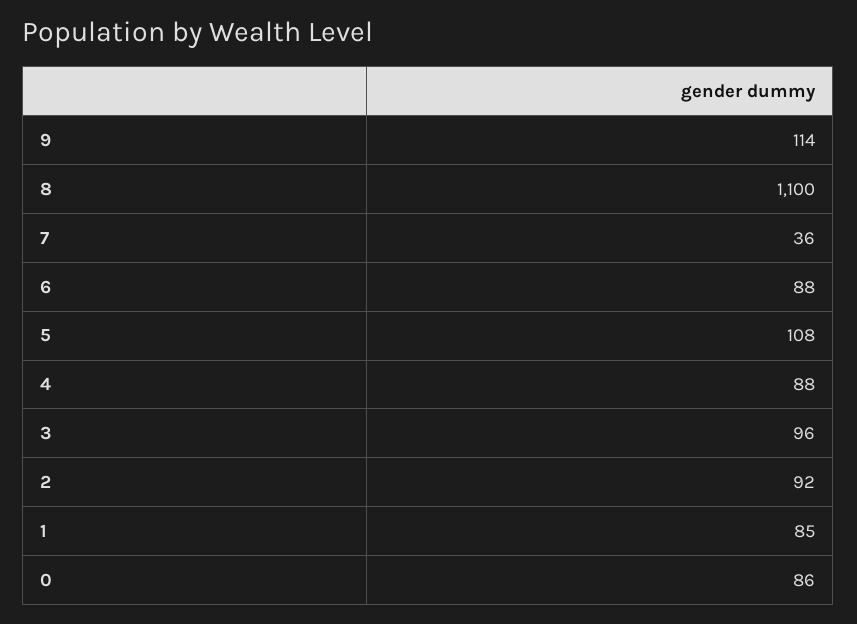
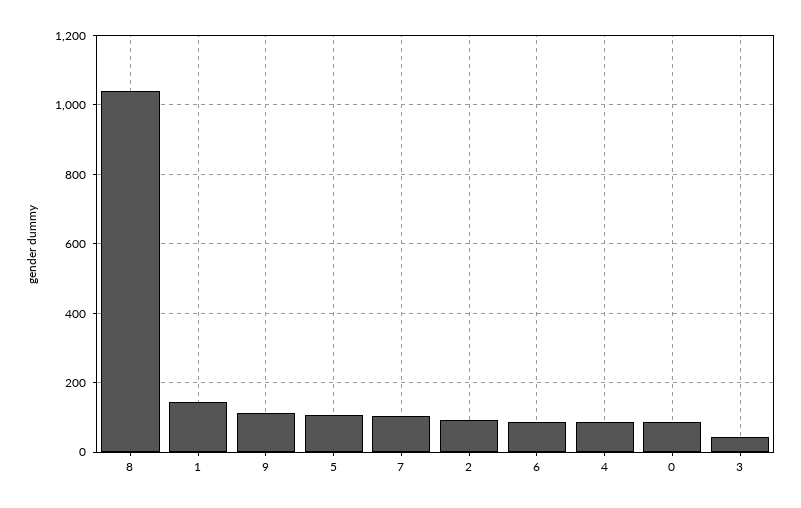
  {
    "9": 114,
-   "8": 1100,
+   "8": 1040,
-   "7": 36,
+   "7": 100,
    "6": 88,
    "5": 108,
    "4": 88,
-   "3": 96,
+   "3": 40,
    "2": 92,
-   "1": 85,
+   "1": 140,
    "0": 86
  }

